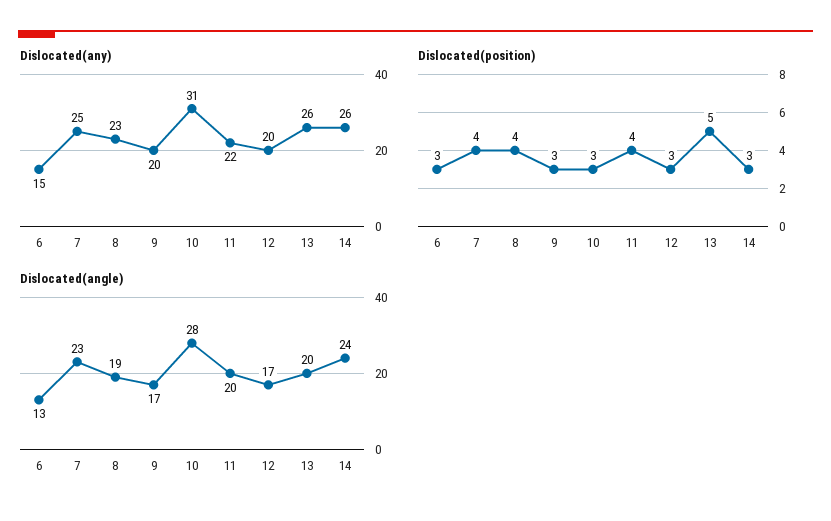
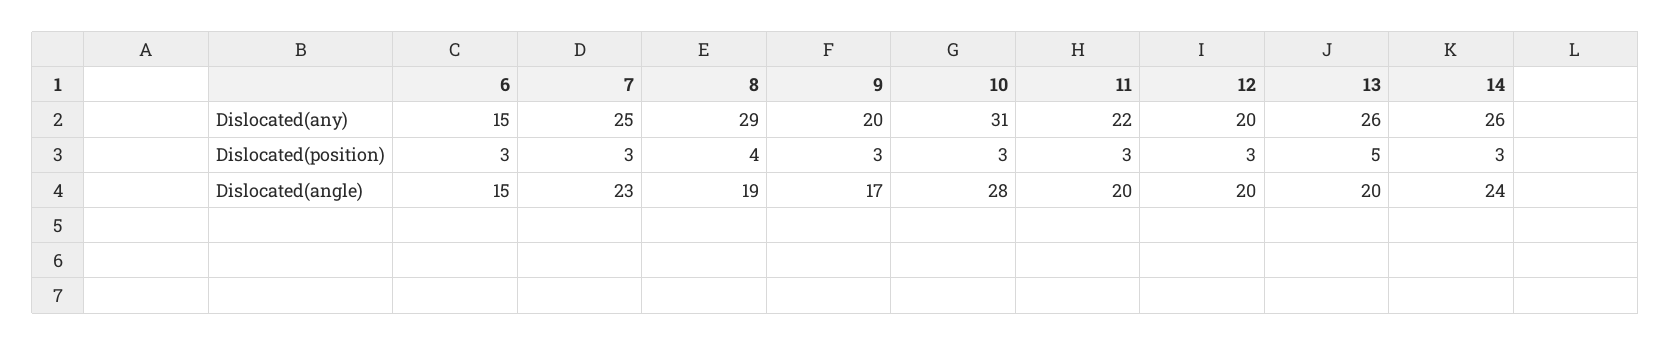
  {
    "Dislocated(any)": {
      "6": 15,
      "7": 25,
-     "8": 23,
+     "8": 29,
      "9": 20,
      "10": 31,
      "11": 22,
      "12": 20,
      "13": 26,
      "14": 26
    },
    "Dislocated(position)": {
      "6": 3,
-     "7": 4,
+     "7": 3,
      "8": 4,
      "9": 3,
      "10": 3,
-     "11": 4,
+     "11": 3,
      "12": 3,
      "13": 5,
      "14": 3
    },
    "Dislocated(angle)": {
-     "6": 13,
+     "6": 15,
      "7": 23,
      "8": 19,
      "9": 17,
      "10": 28,
      "11": 20,
-     "12": 17,
+     "12": 20,
      "13": 20,
      "14": 24
    }
  }

